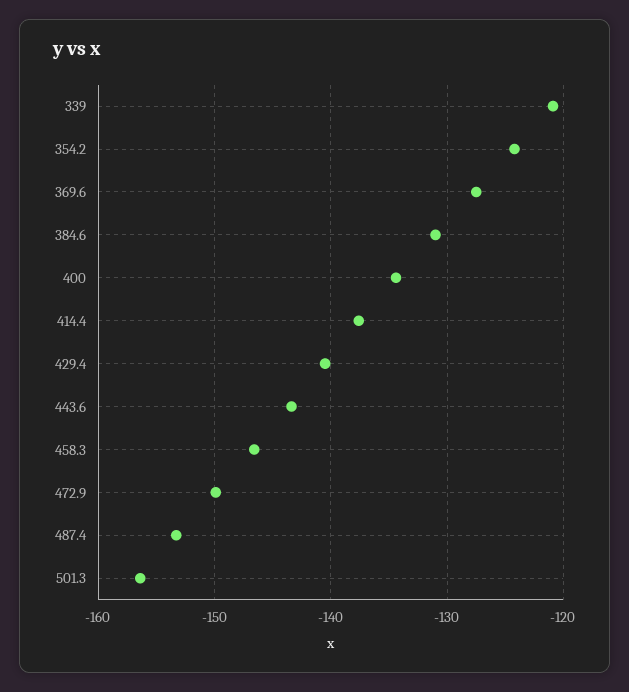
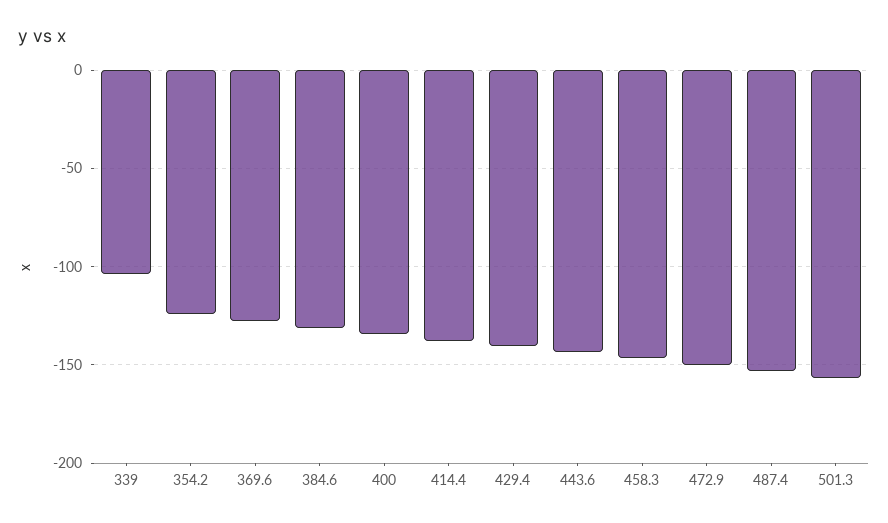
  {
-   "339": -121,
+   "339": -105,
    "354.2": -124,
    "369.6": -128,
    "384.6": -131,
    "400": -134,
    "414.4": -138,
    "429.4": -141,
    "443.6": -143,
    "458.3": -147,
    "472.9": -150,
    "487.4": -153,
    "501.3": -156
  }

